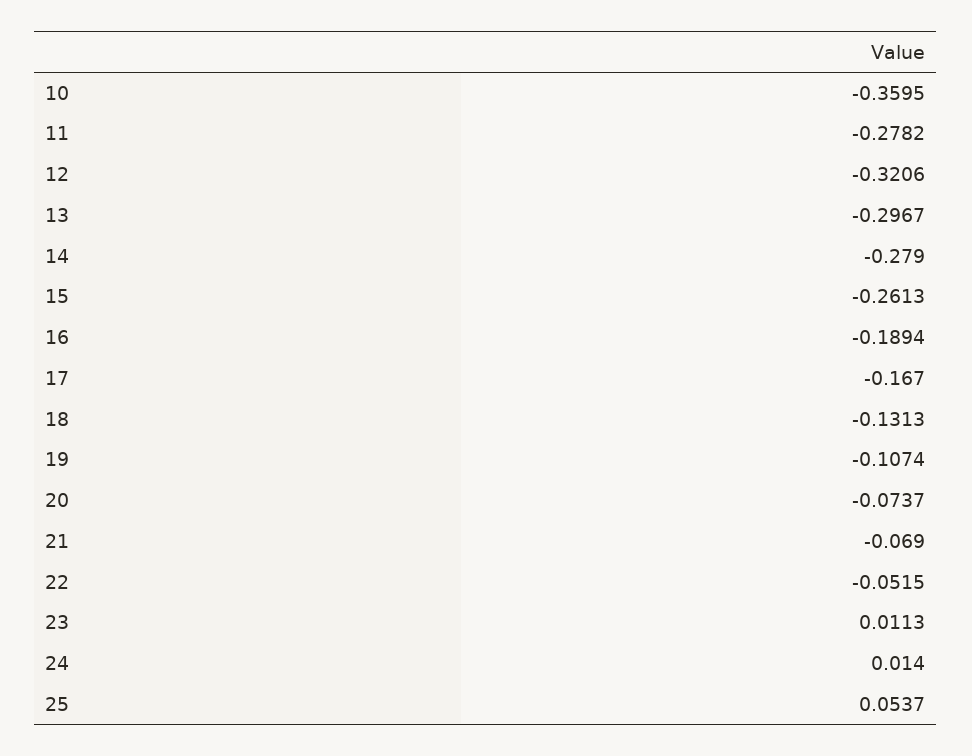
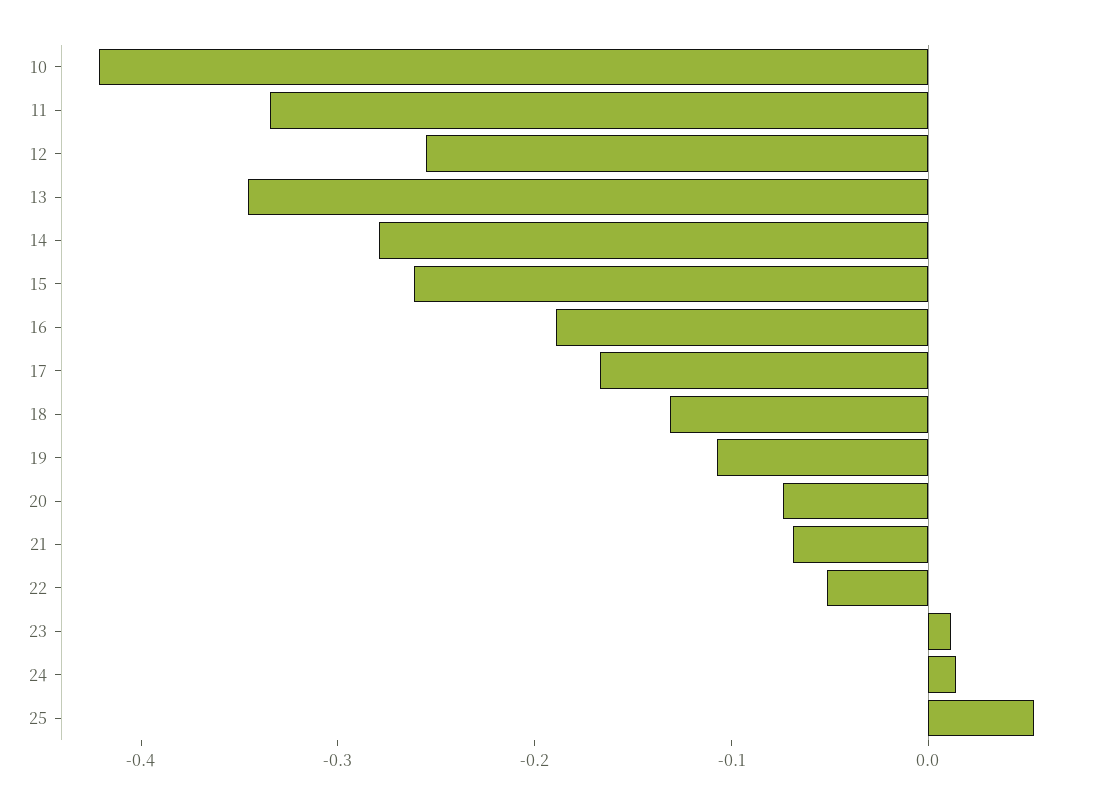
  {
-   "10": -0.3595,
+   "10": -0.42,
-   "11": -0.2782,
+   "11": -0.34,
-   "12": -0.3206,
+   "12": -0.26,
-   "13": -0.2967,
+   "13": -0.34,
    "14": -0.279,
    "15": -0.2613,
    "16": -0.1894,
    "17": -0.167,
    "18": -0.1313,
    "19": -0.1074,
    "20": -0.0737,
    "21": -0.069,
    "22": -0.0515,
    "23": 0.0113,
    "24": 0.014,
    "25": 0.0537
  }

